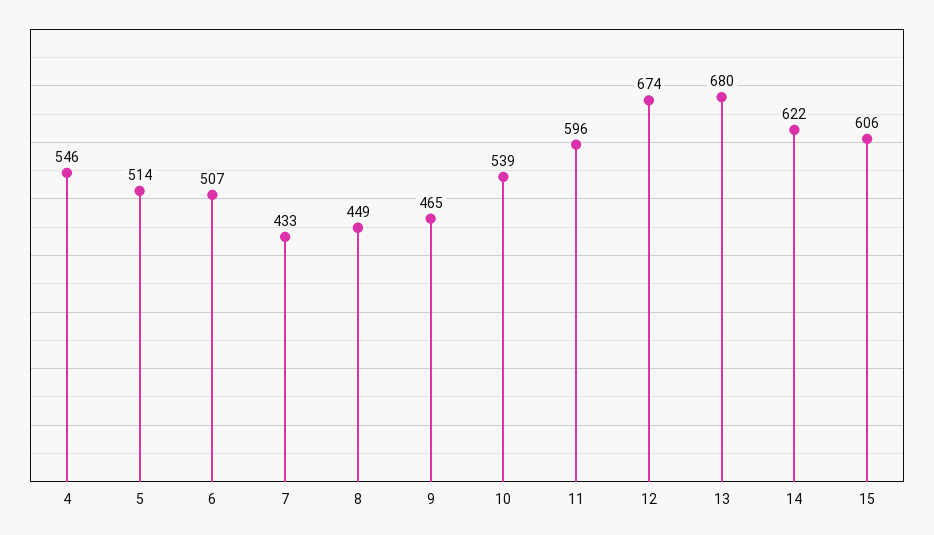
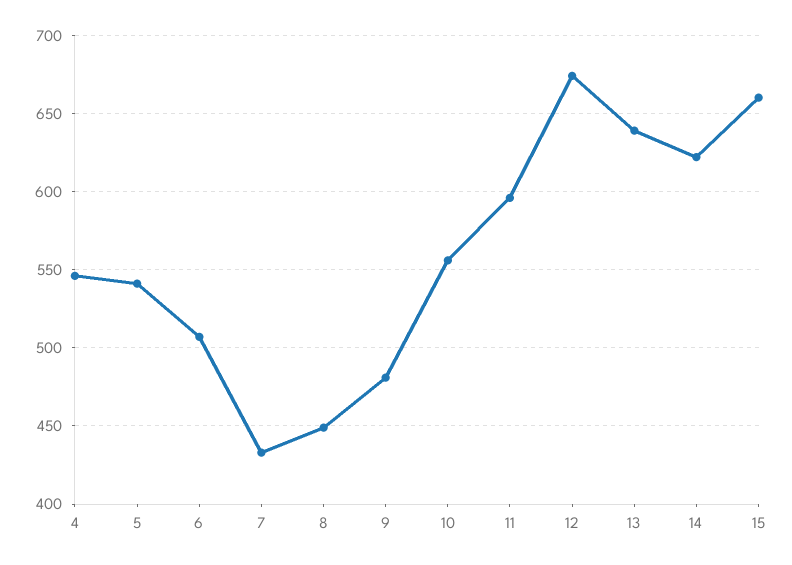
  {
    "4": 546,
-   "5": 514,
+   "5": 540,
    "6": 507,
    "7": 433,
    "8": 449,
-   "9": 465,
+   "9": 480,
-   "10": 539,
+   "10": 555,
    "11": 596,
    "12": 674,
-   "13": 680,
+   "13": 640,
    "14": 622,
-   "15": 606
+   "15": 660
  }

